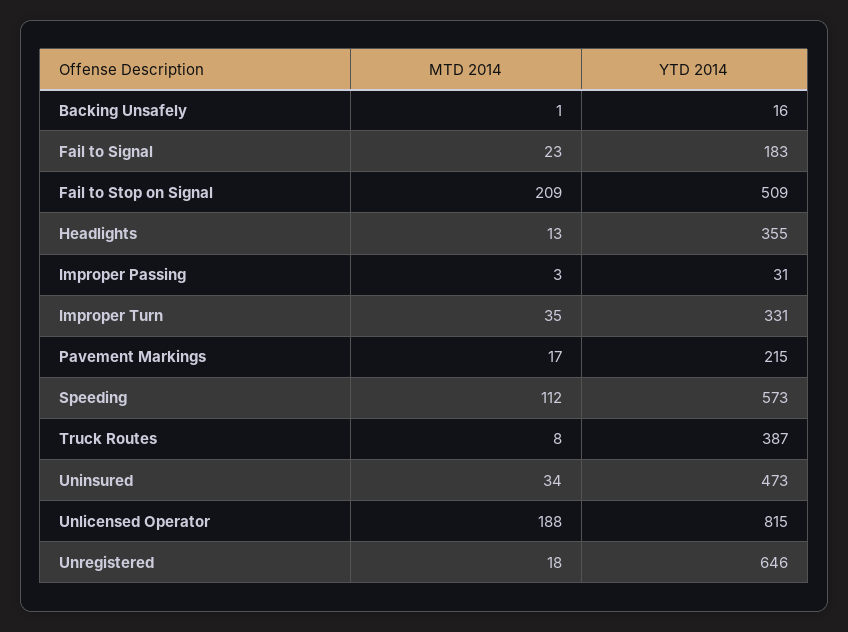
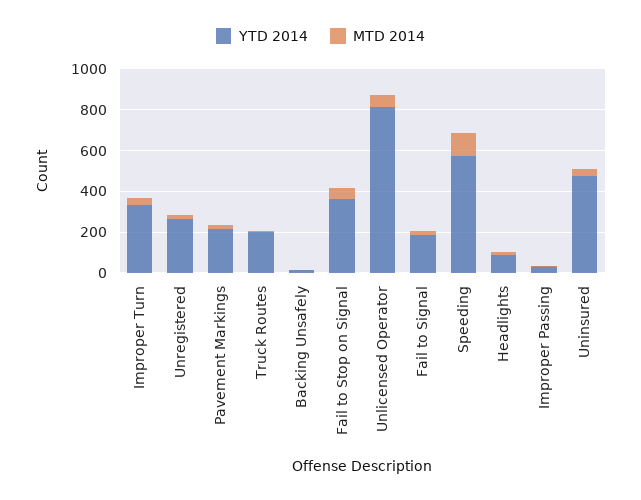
  {
    "MTD 2014": {
      "Backing Unsafely": 1,
      "Fail to Signal": 23,
-     "Fail to Stop on Signal": 209,
+     "Fail to Stop on Signal": 50,
      "Headlights": 13,
      "Improper Passing": 3,
      "Improper Turn": 35,
      "Pavement Markings": 17,
      "Speeding": 112,
      "Truck Routes": 8,
      "Uninsured": 34,
-     "Unlicensed Operator": 188,
+     "Unlicensed Operator": 50,
      "Unregistered": 18
    },
    "YTD 2014": {
      "Backing Unsafely": 16,
      "Fail to Signal": 183,
-     "Fail to Stop on Signal": 509,
+     "Fail to Stop on Signal": 350,
-     "Headlights": 355,
+     "Headlights": 100,
      "Improper Passing": 31,
      "Improper Turn": 331,
      "Pavement Markings": 215,
      "Speeding": 573,
-     "Truck Routes": 387,
+     "Truck Routes": 200,
      "Uninsured": 473,
      "Unlicensed Operator": 815,
-     "Unregistered": 646
+     "Unregistered": 250
    }
  }

